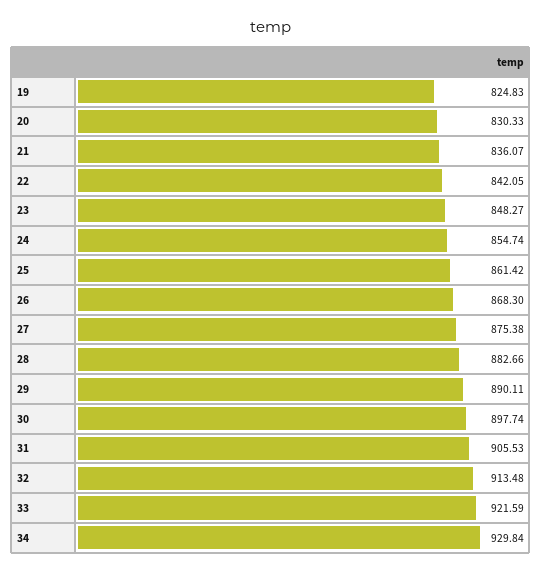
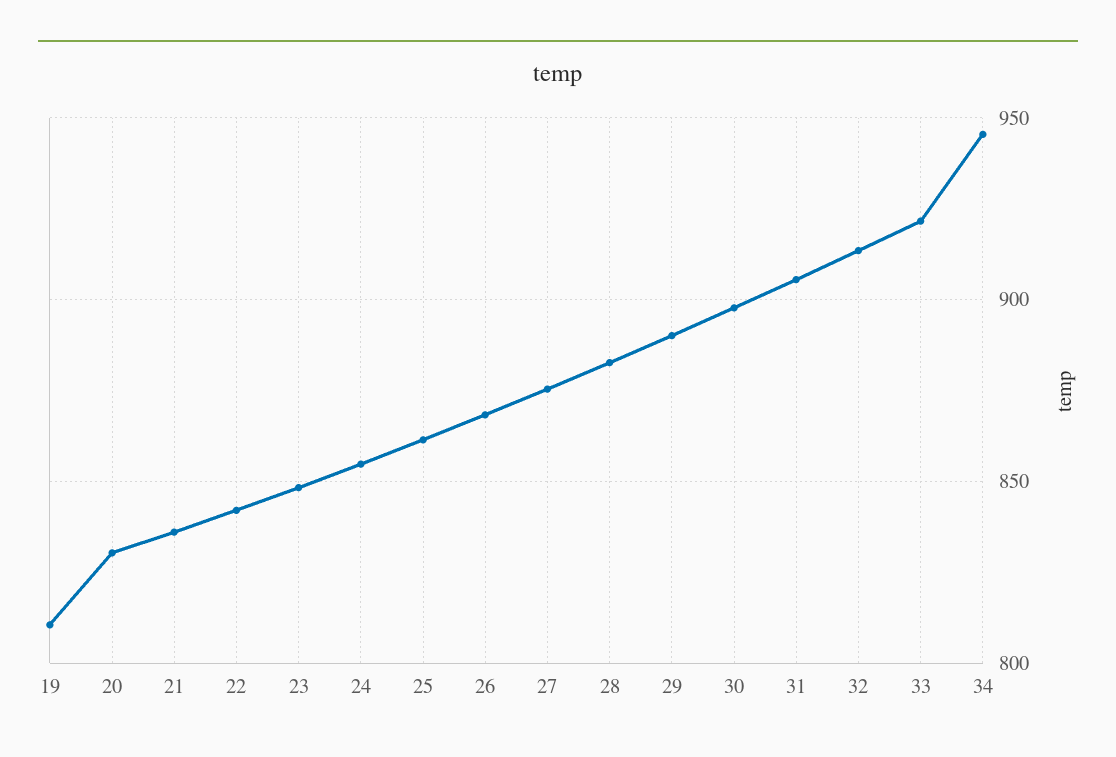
  {
-   "19": 824.83,
+   "19": 810,
    "20": 830.33,
    "21": 836.07,
    "22": 842.05,
    "23": 848.27,
    "24": 854.74,
    "25": 861.42,
    "26": 868.3,
    "27": 875.38,
    "28": 882.66,
    "29": 890.11,
    "30": 897.74,
    "31": 905.53,
    "32": 913.48,
    "33": 921.59,
-   "34": 929.84
+   "34": 945
  }

